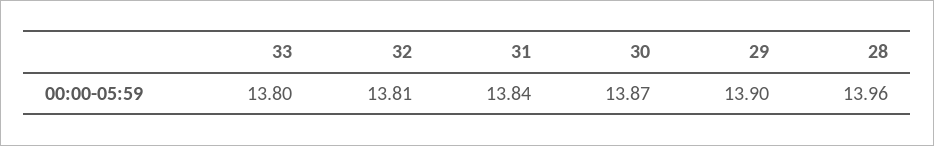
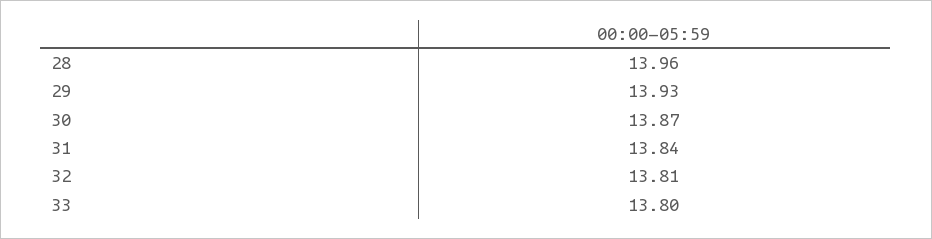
  {
    "33": 13.8,
    "32": 13.81,
    "31": 13.84,
    "30": 13.87,
-   "29": 13.9,
+   "29": 13.93,
    "28": 13.96
  }

